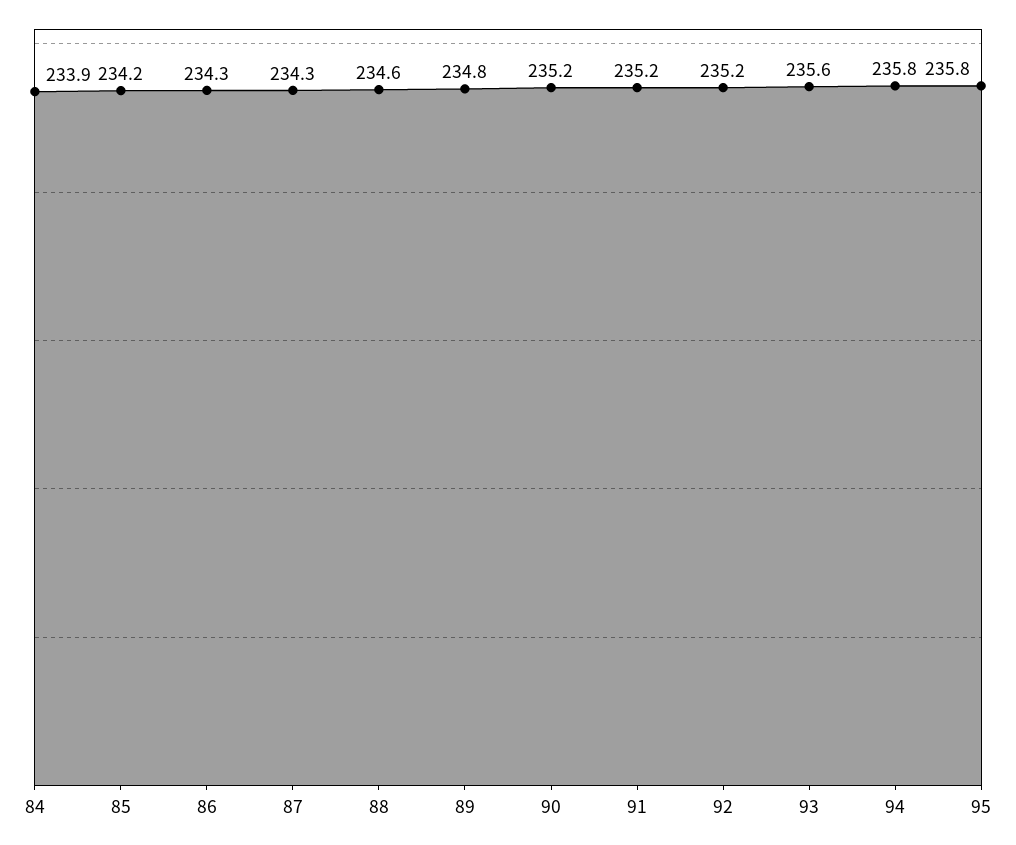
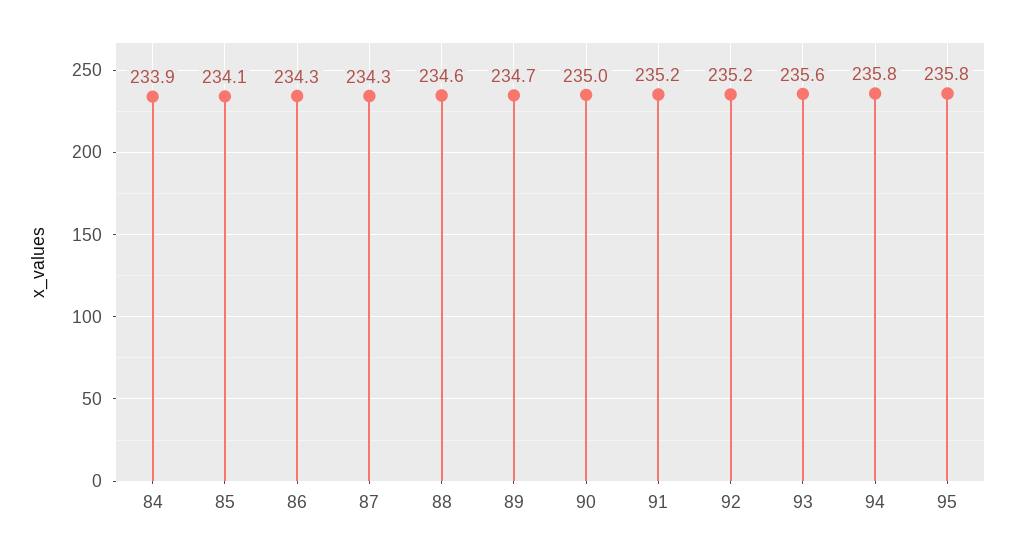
  {
    "84": 233.9,
-   "85": 234.2,
+   "85": 234.1,
    "86": 234.3,
    "87": 234.3,
    "88": 234.6,
-   "89": 234.8,
+   "89": 234.7,
-   "90": 235.2,
+   "90": 235,
    "91": 235.2,
    "92": 235.2,
    "93": 235.6,
    "94": 235.8,
    "95": 235.8
  }

